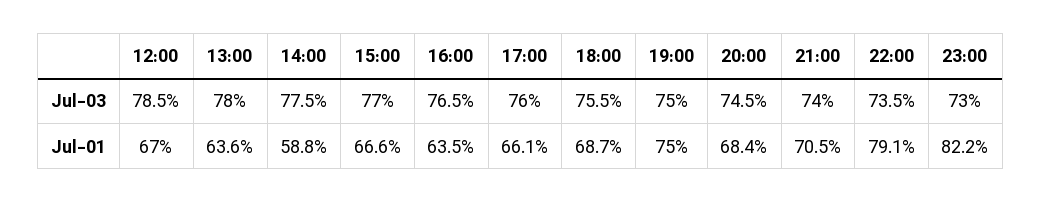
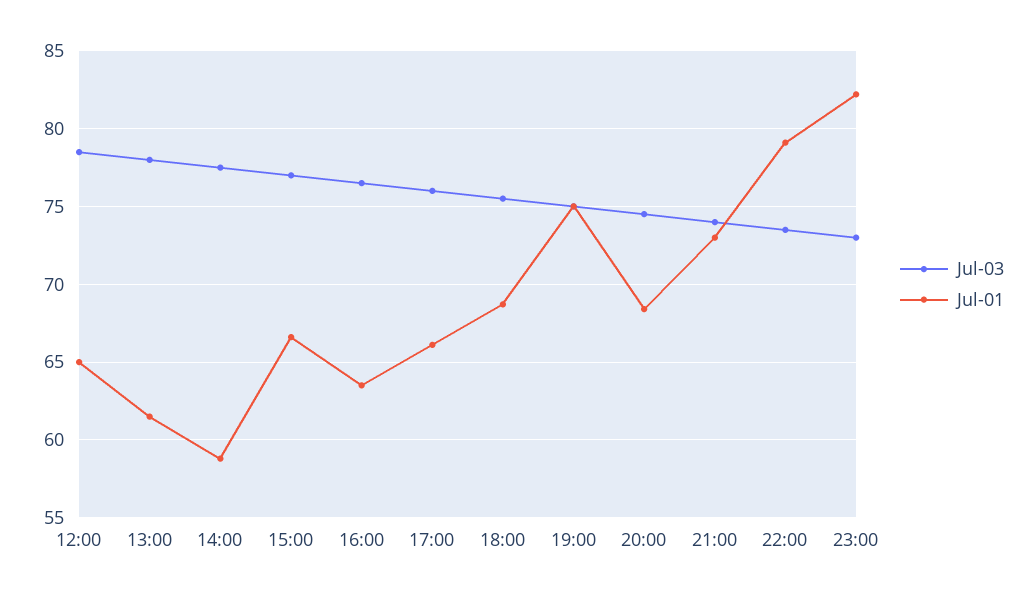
  {
    "Jul-03": {
      "12:00": 78.5,
      "13:00": 78,
      "14:00": 77.5,
      "15:00": 77,
      "16:00": 76.5,
      "17:00": 76,
      "18:00": 75.5,
      "19:00": 75,
      "20:00": 74.5,
      "21:00": 74,
      "22:00": 73.5,
      "23:00": 73
    },
    "Jul-01": {
-     "12:00": 67,
+     "12:00": 65,
-     "13:00": 63.6,
+     "13:00": 61.5,
      "14:00": 58.8,
      "15:00": 66.6,
      "16:00": 63.5,
      "17:00": 66.1,
      "18:00": 68.7,
      "19:00": 75,
      "20:00": 68.4,
-     "21:00": 70.5,
+     "21:00": 73,
      "22:00": 79.1,
      "23:00": 82.2
    }
  }

